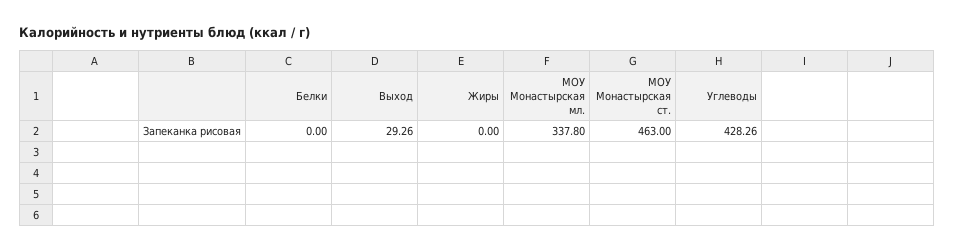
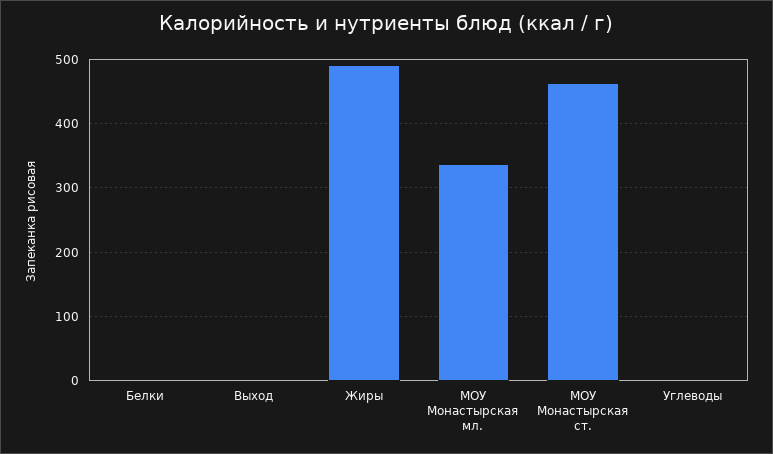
  {
    "Белки": 0,
-   "Выход": 29.26,
+   "Выход": 0,
-   "Жиры": 0,
+   "Жиры": 490,
    "МОУ Монастырская мл.": 337.8,
    "МОУ Монастырская ст.": 463,
-   "Углеводы": 428.26
+   "Углеводы": 0
  }

